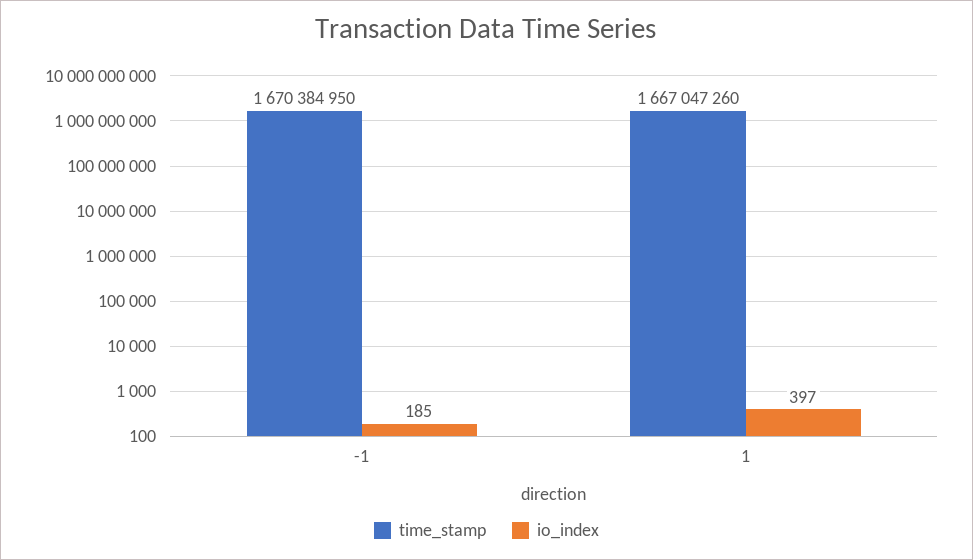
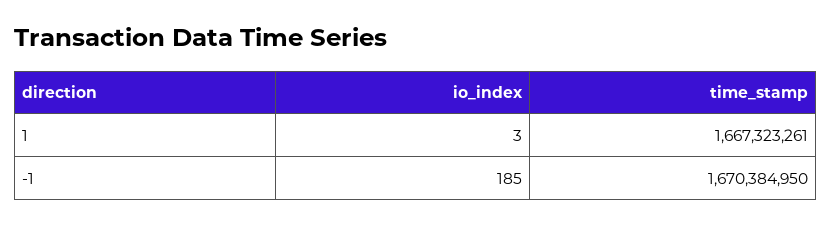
  {
    "time_stamp": {
      "-1": 1670384950,
-     "1": 1667047260
+     "1": 1667323261
    },
    "io_index": {
      "-1": 185,
-     "1": 397
+     "1": 3
    }
  }

